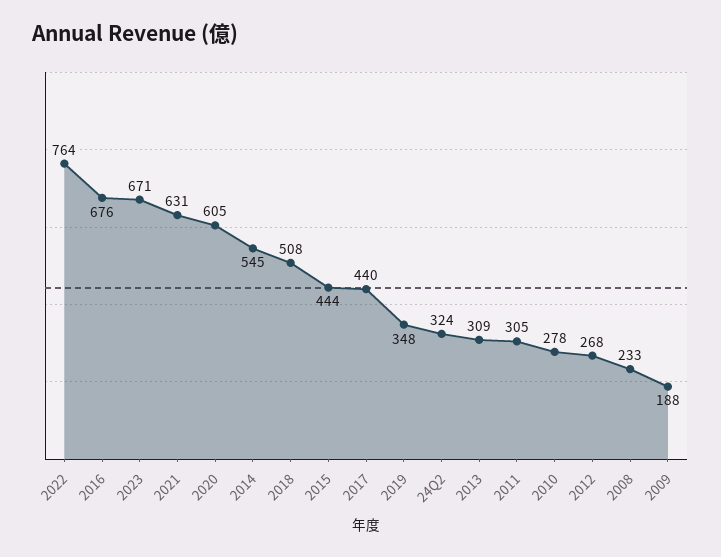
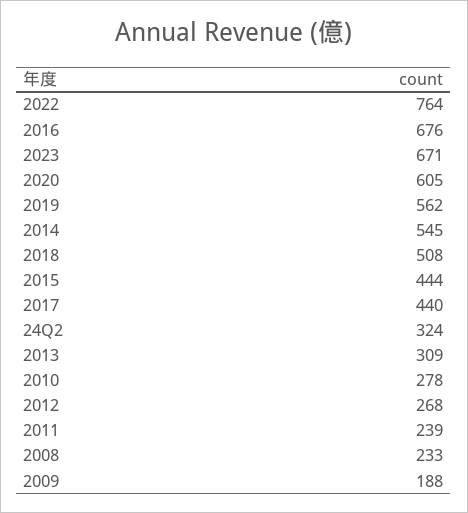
  {
    "2022": 764,
    "2016": 676,
    "2023": 671,
-   "2021": 631,
    "2020": 605,
    "2014": 545,
    "2018": 508,
    "2015": 444,
    "2017": 440,
-   "2019": 348,
+   "2019": 562,
    "24Q2": 324,
    "2013": 309,
-   "2011": 305,
+   "2011": 239,
    "2010": 278,
    "2012": 268,
    "2008": 233,
    "2009": 188
  }

